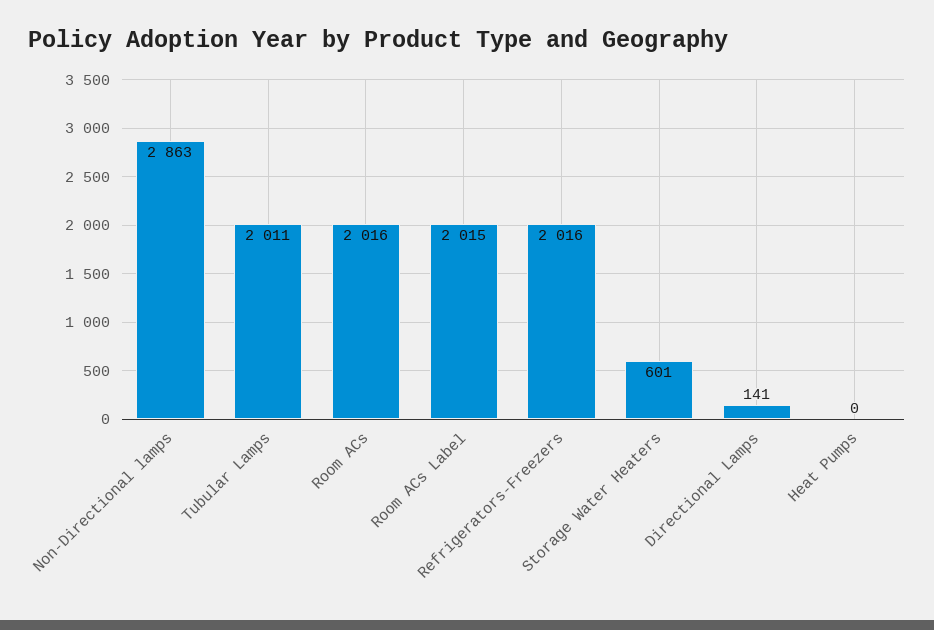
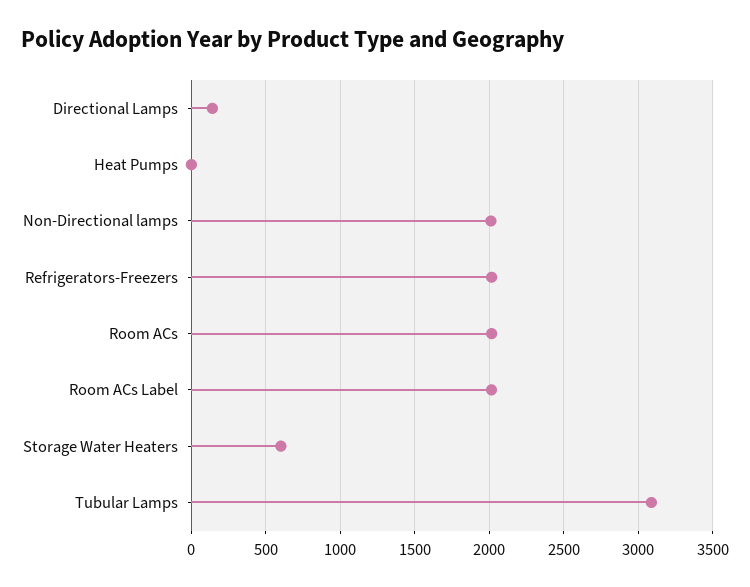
  {
-   "Non-Directional lamps": 2863,
+   "Non-Directional lamps": 2000,
-   "Tubular Lamps": 2011,
+   "Tubular Lamps": 3100,
    "Room ACs": 2016,
    "Room ACs Label": 2015,
    "Refrigerators-Freezers": 2016,
    "Storage Water Heaters": 601,
    "Directional Lamps": 141,
    "Heat Pumps": 0
  }

